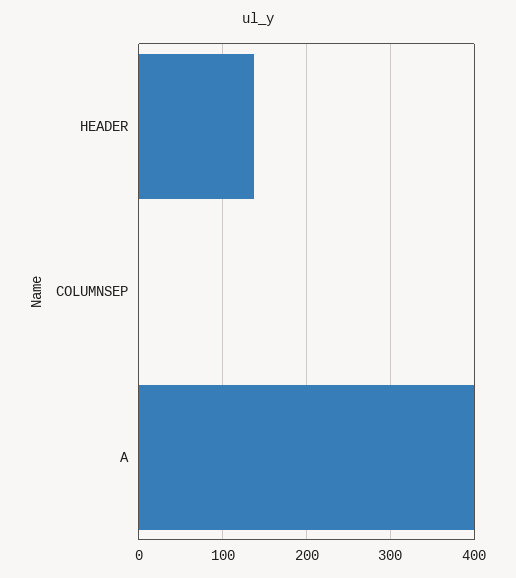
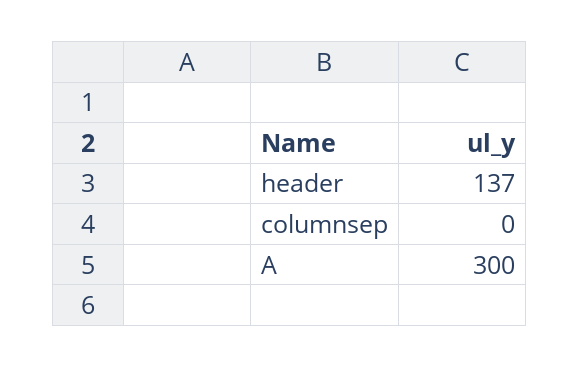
  {
    "HEADER": 137,
    "COLUMNSEP": 0,
-   "A": 400
+   "A": 300
  }

